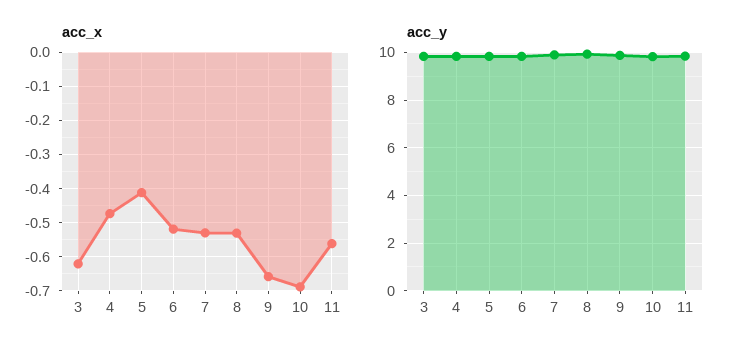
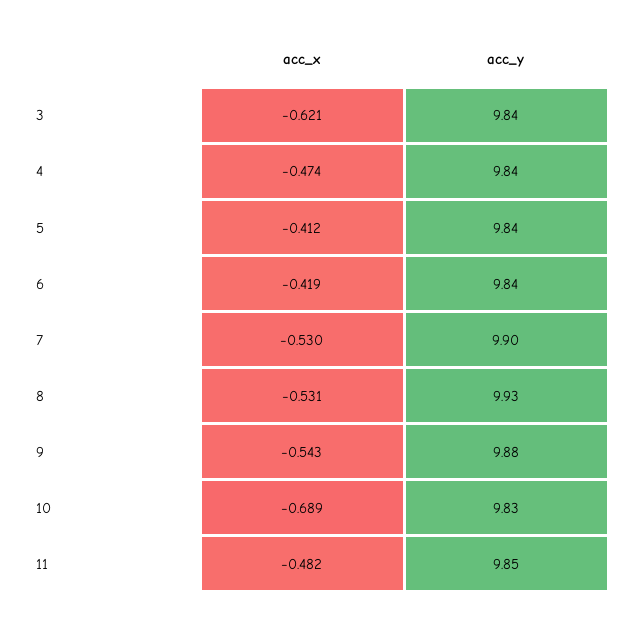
  {
    "acc_x": {
      "3": -0.621,
      "4": -0.474,
      "5": -0.412,
-     "6": -0.52,
+     "6": -0.419,
      "7": -0.53,
      "8": -0.531,
-     "9": -0.66,
+     "9": -0.543,
      "10": -0.689,
-     "11": -0.56
+     "11": -0.482
    },
    "acc_y": {
      "3": 9.84,
      "4": 9.84,
      "5": 9.84,
      "6": 9.84,
      "7": 9.9,
      "8": 9.93,
      "9": 9.88,
      "10": 9.83,
      "11": 9.85
    }
  }

